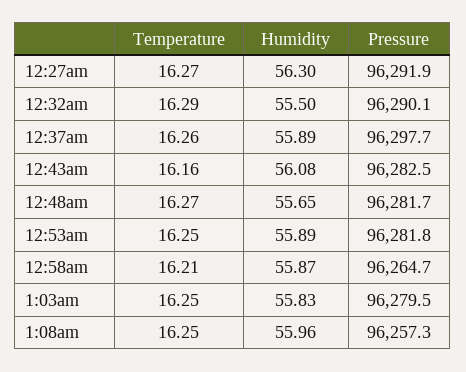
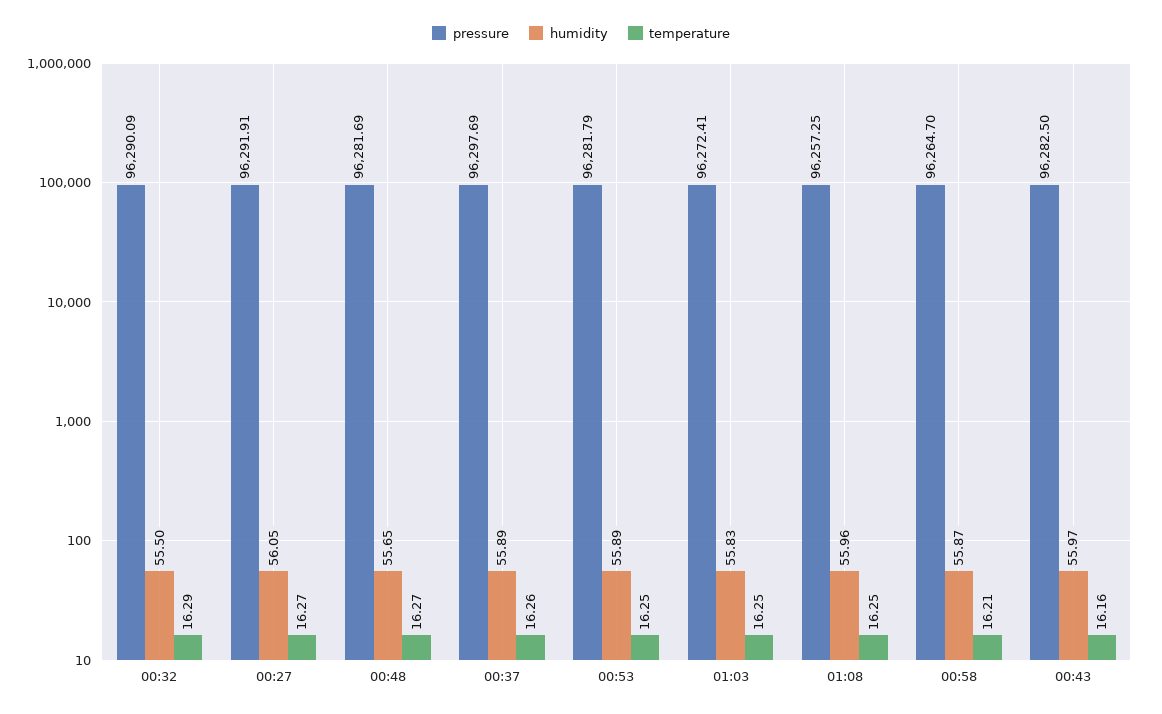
  {
    "Temperature": {
      "12:27am": 16.27,
      "12:32am": 16.29,
      "12:37am": 16.26,
      "12:43am": 16.16,
      "12:48am": 16.27,
      "12:53am": 16.25,
      "12:58am": 16.21,
      "1:03am": 16.25,
      "1:08am": 16.25
    },
    "Humidity": {
-     "12:27am": 56.3,
+     "12:27am": 56.05,
      "12:32am": 55.5,
      "12:37am": 55.89,
-     "12:43am": 56.08,
+     "12:43am": 55.97,
      "12:48am": 55.65,
      "12:53am": 55.89,
      "12:58am": 55.87,
      "1:03am": 55.83,
      "1:08am": 55.96
    },
    "Pressure": {
      "12:27am": 96291.91,
      "12:32am": 96290.09,
      "12:37am": 96297.69,
      "12:43am": 96282.5,
      "12:48am": 96281.69,
      "12:53am": 96281.79,
      "12:58am": 96264.7,
-     "1:03am": 96279.5,
+     "1:03am": 96272.41,
      "1:08am": 96257.25
    }
  }

